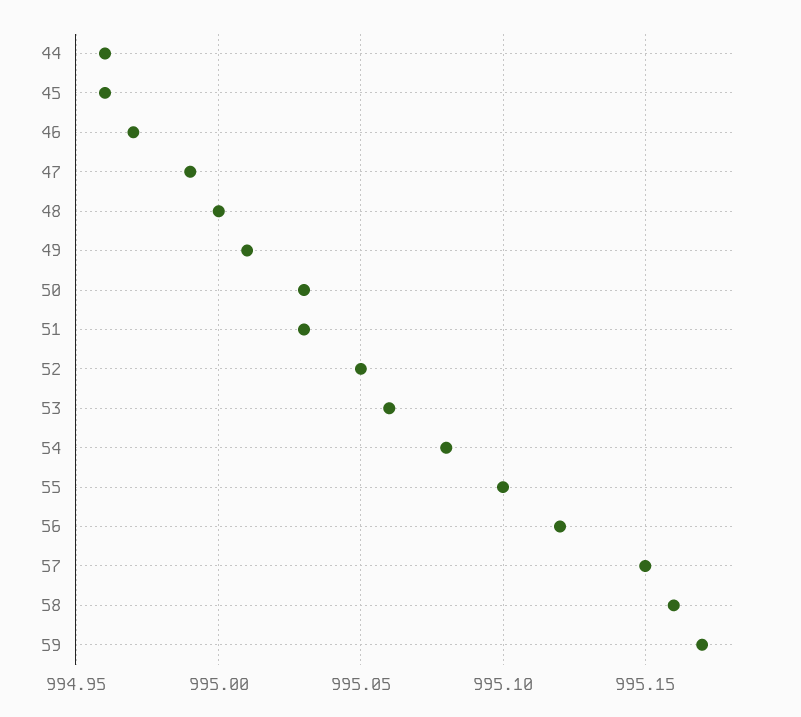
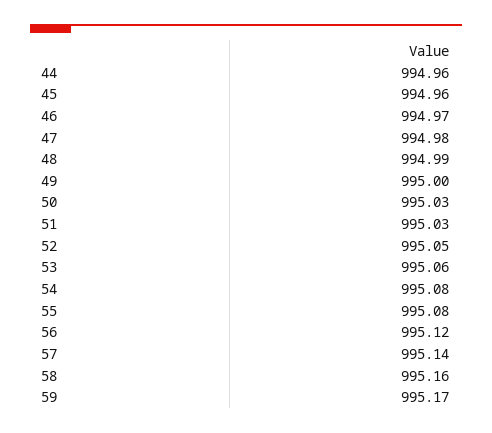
  {
    "44": 994.96,
    "45": 994.96,
    "46": 994.97,
-   "47": 994.99,
+   "47": 994.98,
-   "48": 995,
+   "48": 994.99,
-   "49": 995.01,
+   "49": 995,
    "50": 995.03,
    "51": 995.03,
    "52": 995.05,
    "53": 995.06,
    "54": 995.08,
-   "55": 995.1,
+   "55": 995.08,
    "56": 995.12,
-   "57": 995.15,
+   "57": 995.14,
    "58": 995.16,
    "59": 995.17
  }

